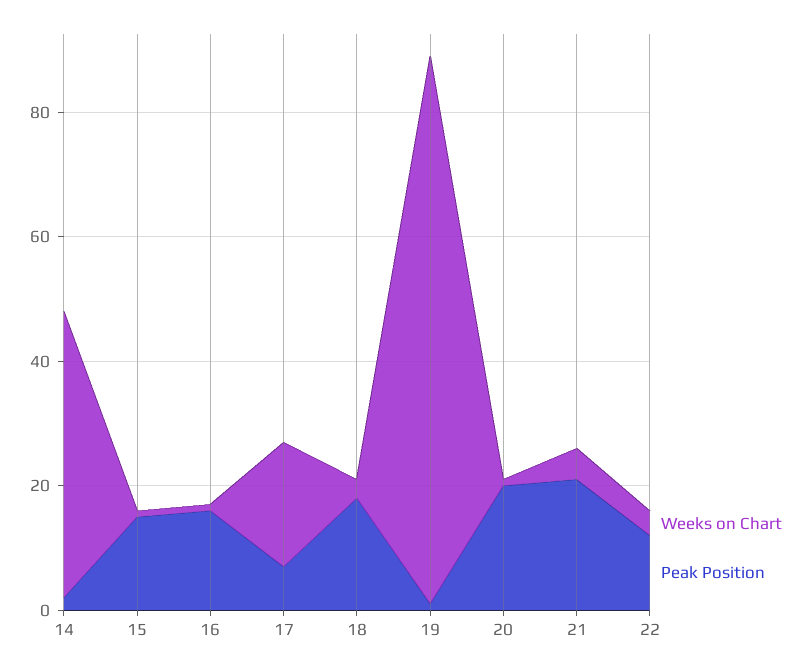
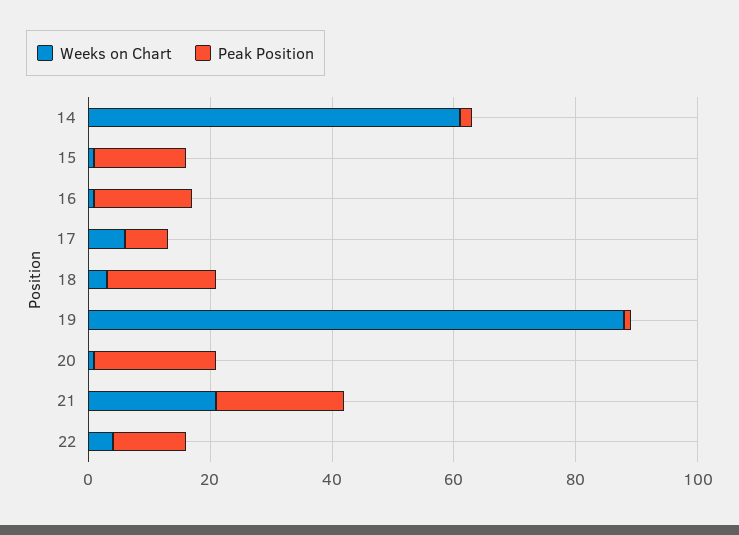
  {
    "Weeks on Chart": {
-     "14": 45,
+     "14": 60,
      "15": 0,
      "16": 0,
-     "17": 20,
+     "17": 5,
      "18": 5,
      "19": 90,
      "20": 0,
-     "21": 5,
+     "21": 20,
      "22": 5
    },
    "Peak Position": {
      "14": 0,
      "15": 15,
      "16": 15,
      "17": 5,
      "18": 20,
      "19": 0,
      "20": 20,
      "21": 20,
      "22": 10
    }
  }

